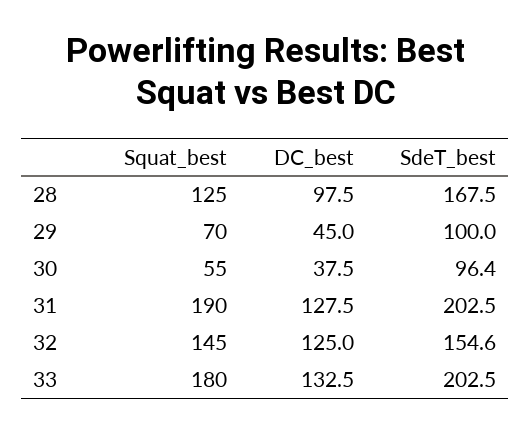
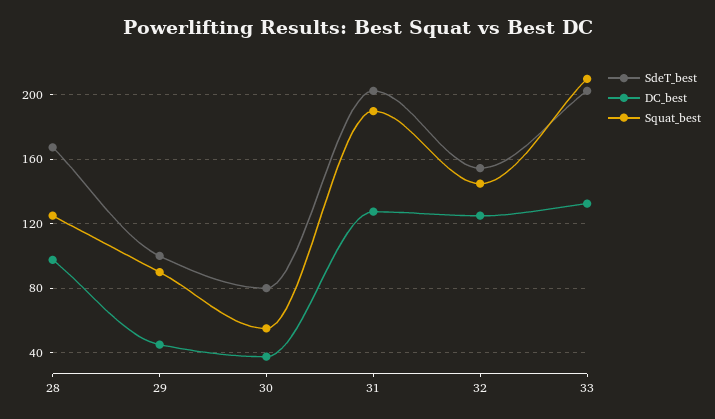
  {
    "Squat_best": {
      "28": 125,
-     "29": 70,
+     "29": 90,
      "30": 55,
      "31": 190,
      "32": 145,
-     "33": 180
+     "33": 210
    },
    "DC_best": {
      "28": 97.5,
      "29": 45,
      "30": 37.5,
      "31": 127.5,
      "32": 125,
      "33": 132.5
    },
    "SdeT_best": {
      "28": 167.5,
      "29": 100,
-     "30": 96.4,
+     "30": 80,
      "31": 202.5,
      "32": 154.6,
      "33": 202.5
    }
  }

